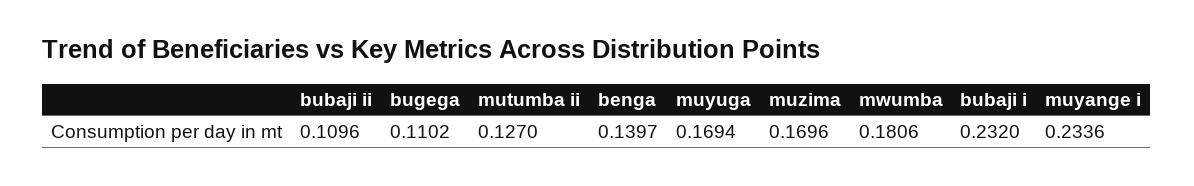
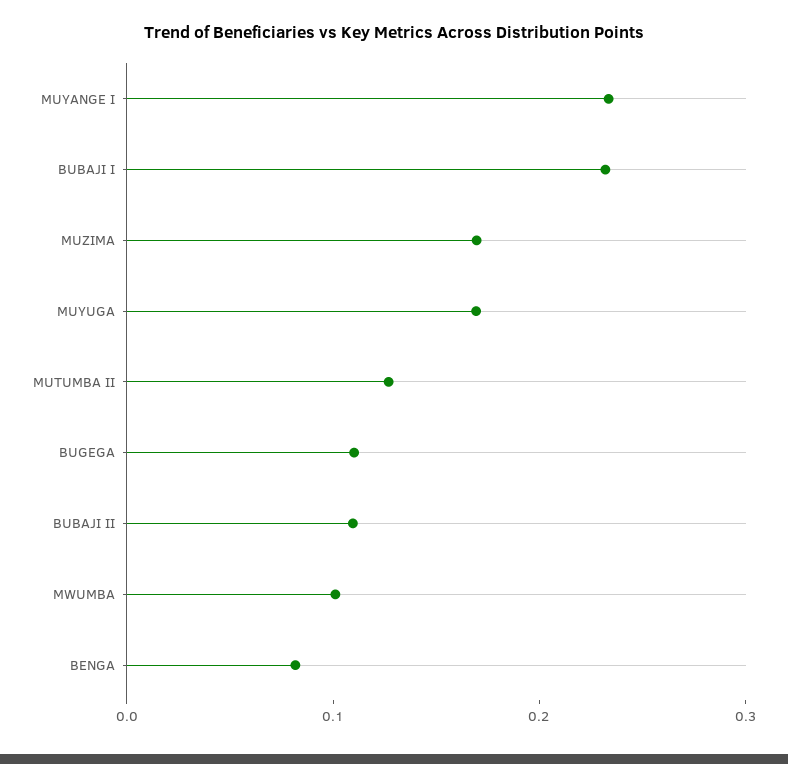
  {
    "bubaji ii": 0.1096,
    "bugega": 0.1102,
    "mutumba ii": 0.127,
-   "benga": 0.1397,
+   "benga": 0.08,
    "muyuga": 0.1694,
    "muzima": 0.1696,
-   "mwumba": 0.1806,
+   "mwumba": 0.1,
    "bubaji i": 0.232,
    "muyange i": 0.2336
  }

